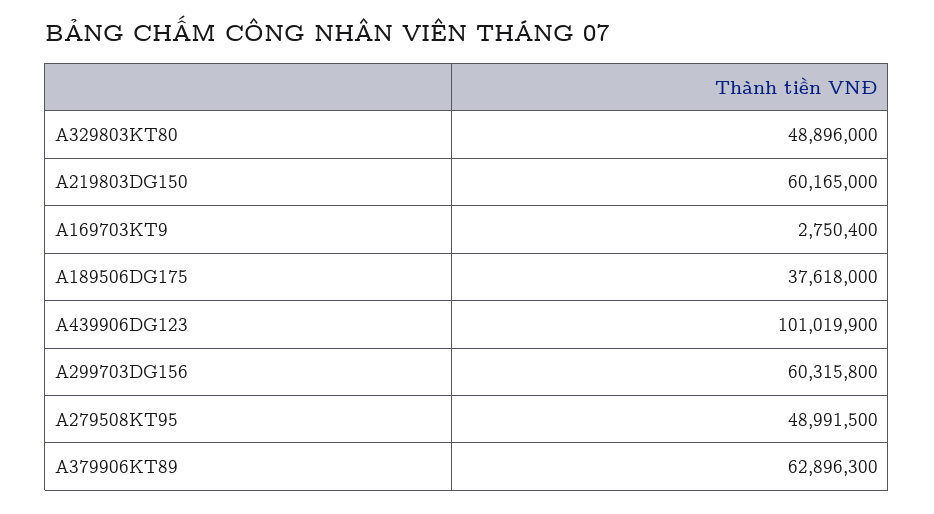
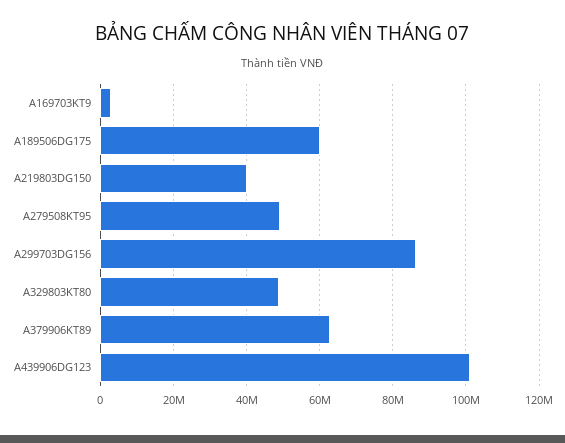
  {
    "A329803KT80": 48896000,
-   "A219803DG150": 60165000,
+   "A219803DG150": 40000000,
    "A169703KT9": 2750400,
-   "A189506DG175": 37618000,
+   "A189506DG175": 60000000,
    "A439906DG123": 101019900,
-   "A299703DG156": 60315800,
+   "A299703DG156": 86000000,
    "A279508KT95": 48991500,
    "A379906KT89": 62896300
  }

